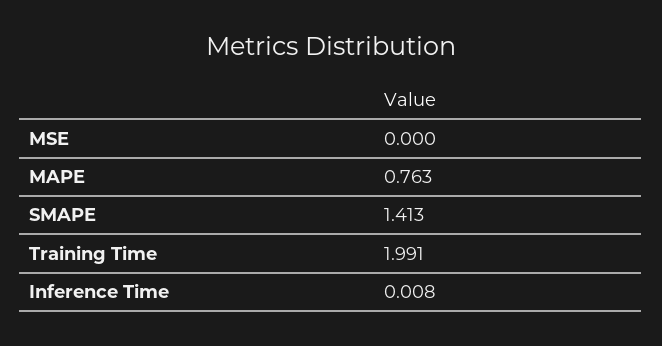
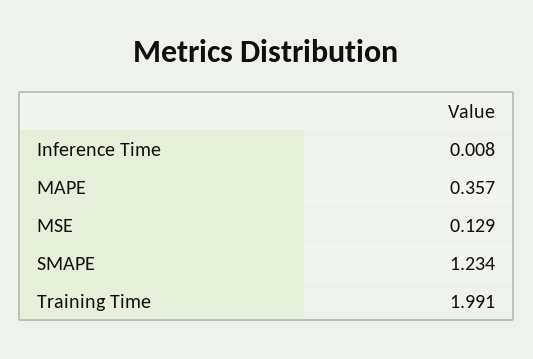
  {
-   "MSE": 0,
+   "MSE": 0.129,
-   "MAPE": 0.763,
+   "MAPE": 0.357,
-   "SMAPE": 1.413,
+   "SMAPE": 1.234,
    "Training Time": 1.991,
    "Inference Time": 0.008
  }

